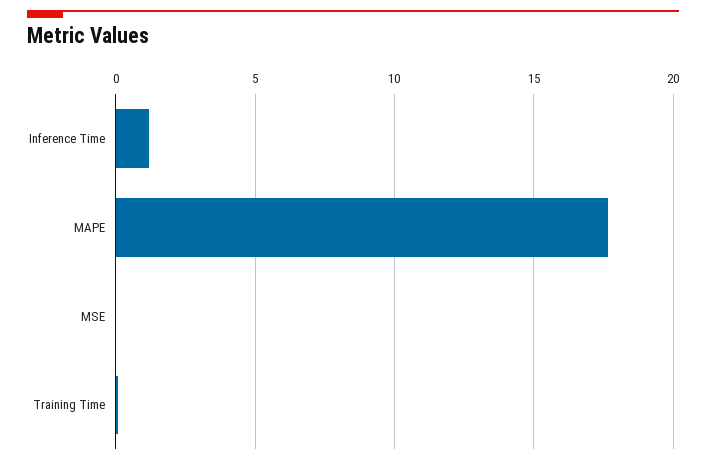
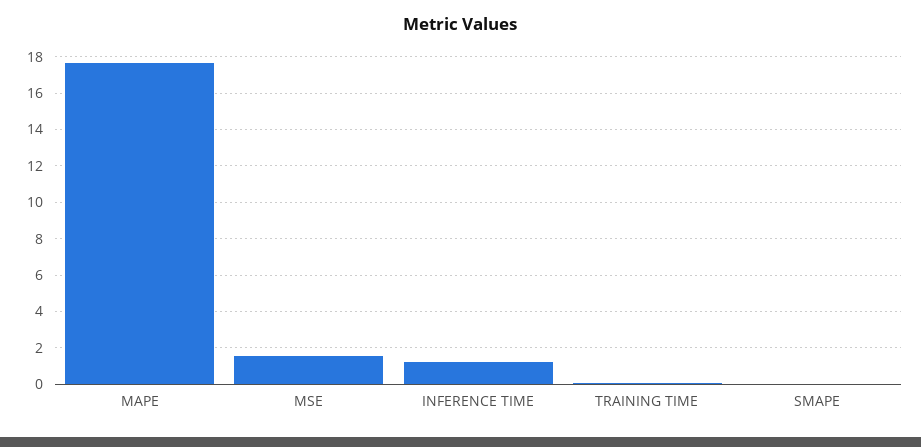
  {
    "Inference Time": 1,
    "MAPE": 17.5,
-   "MSE": 0,
+   "MSE": 1.5,
-   "Training Time": 0
+   "Training Time": 0,
+   "SMAPE": 0
  }

